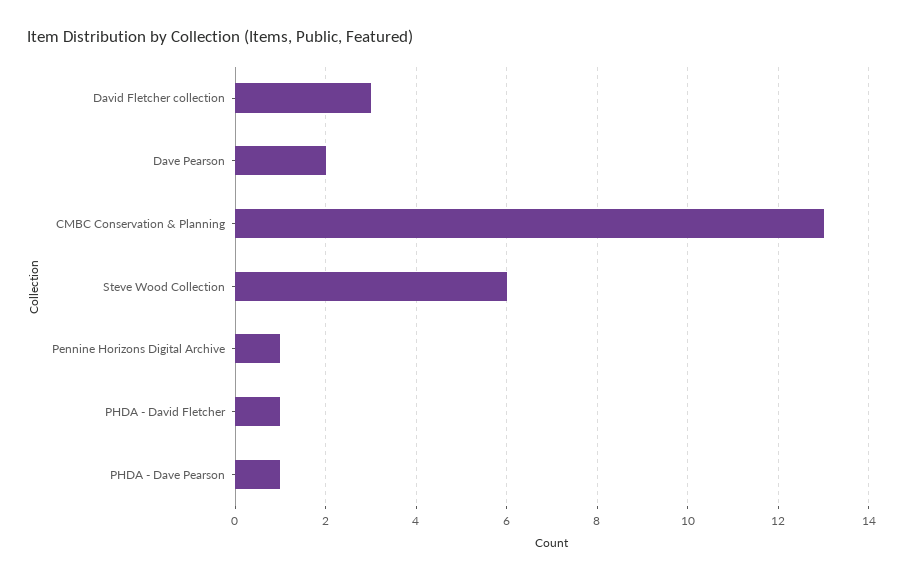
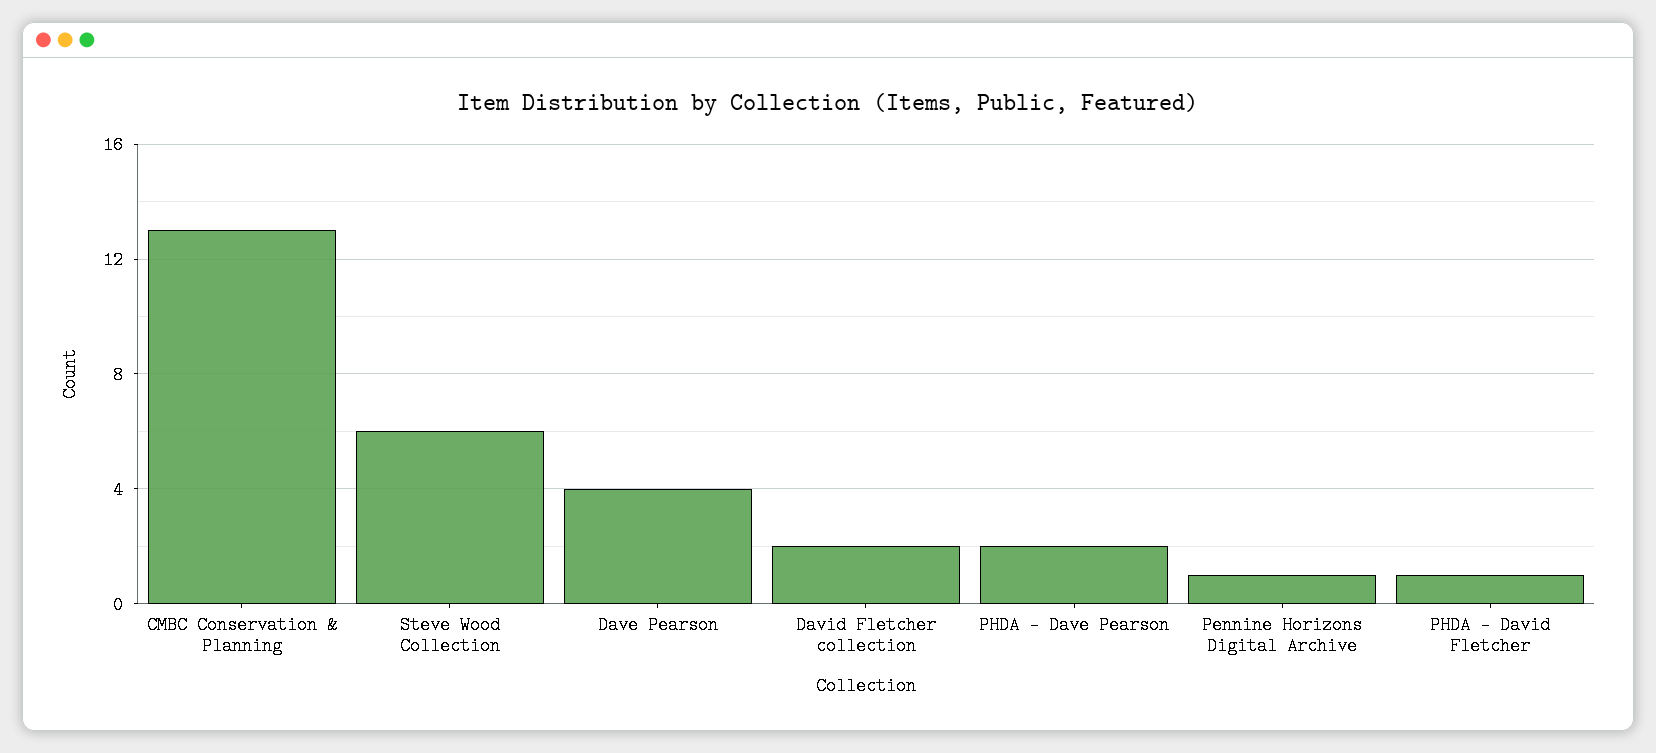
  {
-   "David Fletcher collection": 3,
+   "David Fletcher collection": 2,
-   "Dave Pearson": 2,
+   "Dave Pearson": 4,
    "CMBC Conservation & Planning": 13,
    "Steve Wood Collection": 6,
    "Pennine Horizons Digital Archive": 1,
    "PHDA - David Fletcher": 1,
-   "PHDA - Dave Pearson": 1
+   "PHDA - Dave Pearson": 2
  }

